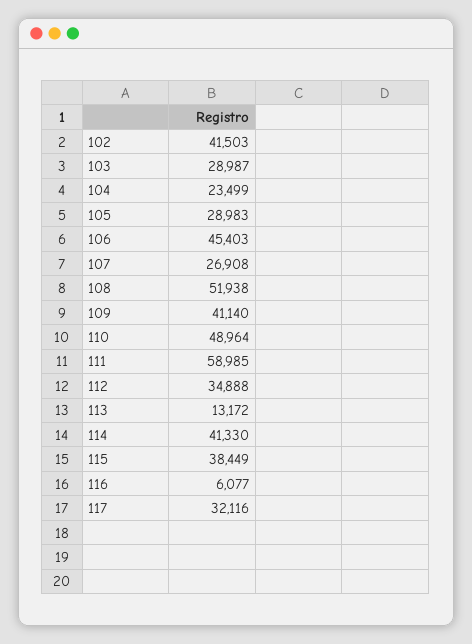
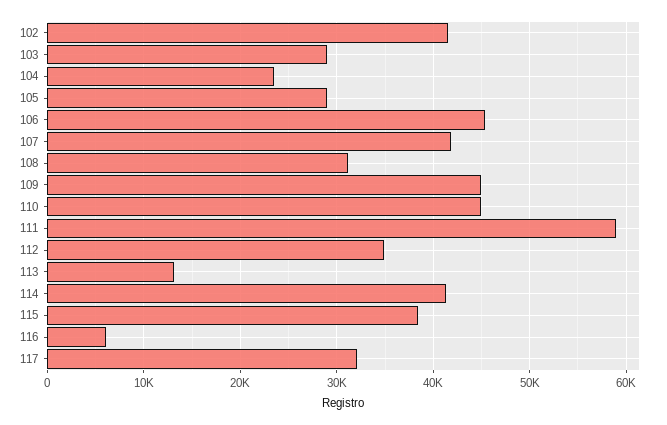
  {
    "102": 41503,
    "103": 28987,
    "104": 23499,
    "105": 28983,
    "106": 45403,
-   "107": 26908,
+   "107": 42000,
-   "108": 51938,
+   "108": 31000,
-   "109": 41140,
+   "109": 45000,
-   "110": 48964,
+   "110": 45000,
    "111": 58985,
    "112": 34888,
    "113": 13172,
    "114": 41330,
    "115": 38449,
    "116": 6077,
    "117": 32116
  }

